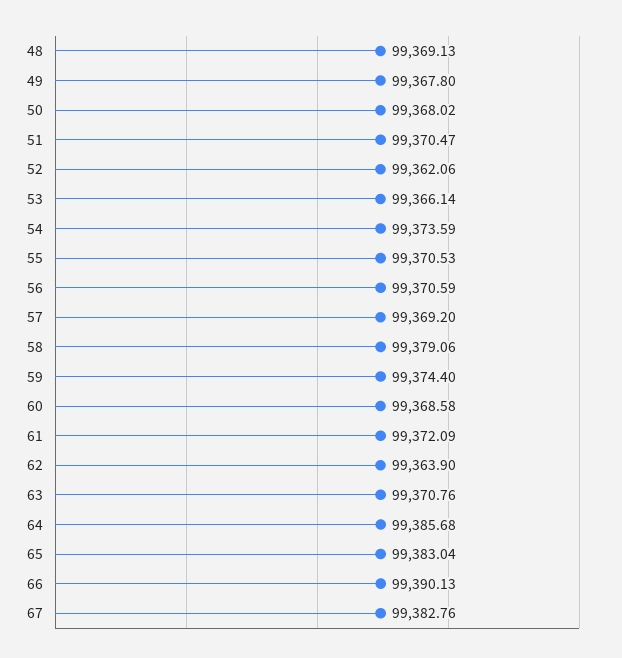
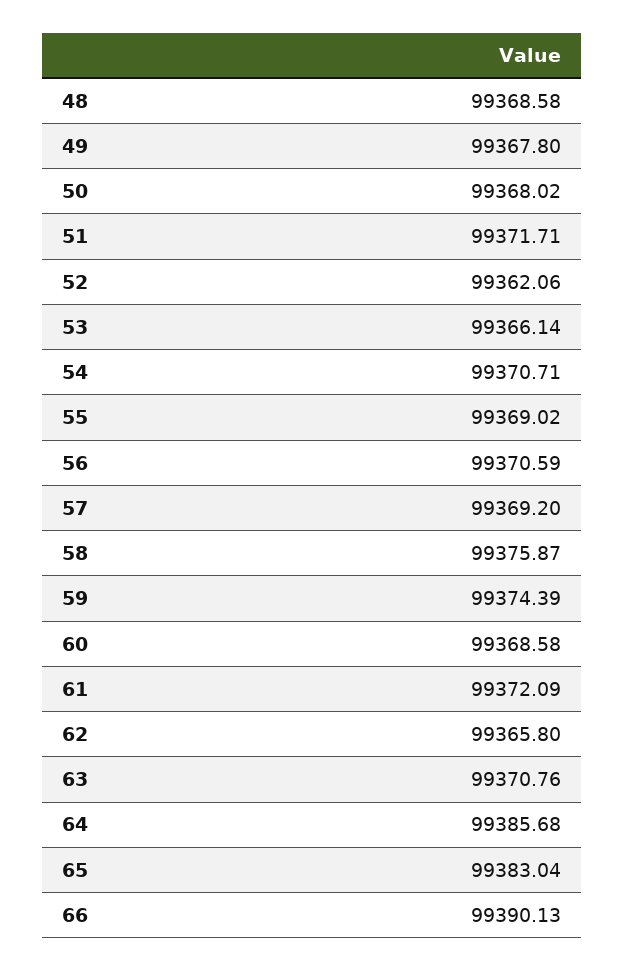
  {
-   "48": 99369.13,
+   "48": 99368.58,
    "49": 99367.8,
    "50": 99368.02,
-   "51": 99370.47,
+   "51": 99371.71,
    "52": 99362.06,
    "53": 99366.14,
-   "54": 99373.59,
+   "54": 99370.71,
-   "55": 99370.53,
+   "55": 99369.02,
    "56": 99370.59,
    "57": 99369.2,
-   "58": 99379.06,
+   "58": 99375.87,
-   "59": 99374.4,
+   "59": 99374.39,
    "60": 99368.58,
    "61": 99372.09,
-   "62": 99363.9,
+   "62": 99365.8,
    "63": 99370.76,
    "64": 99385.68,
    "65": 99383.04,
-   "66": 99390.13,
+   "66": 99390.13
-   "67": 99382.76
  }

